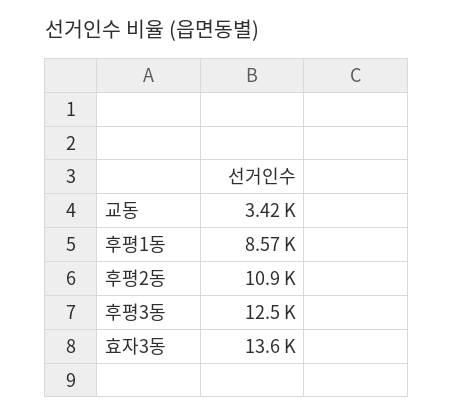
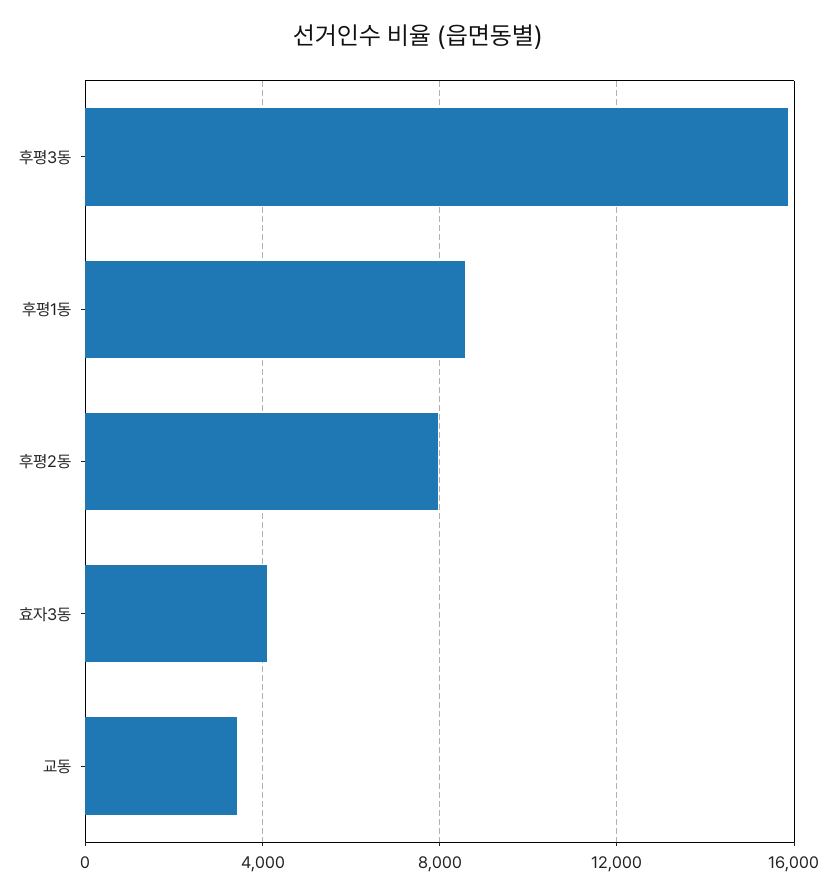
  {
    "교동": 3420,
    "후평1동": 8570,
-   "후평2동": 10900,
+   "후평2동": 8000,
-   "후평3동": 12500,
+   "후평3동": 16000,
-   "효자3동": 13600
+   "효자3동": 4000
  }

